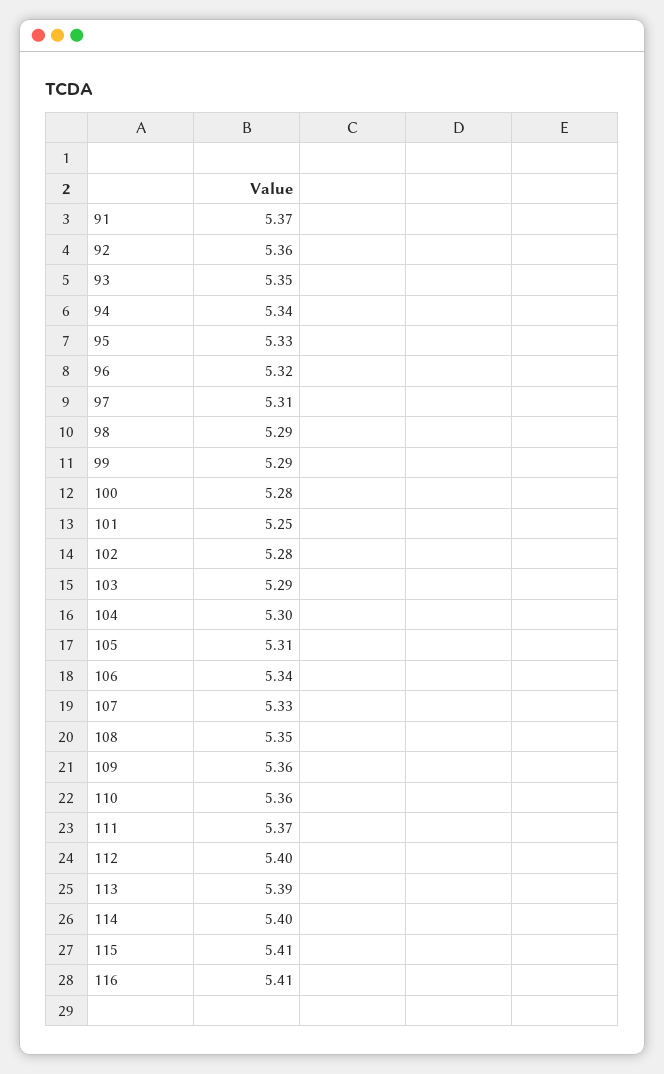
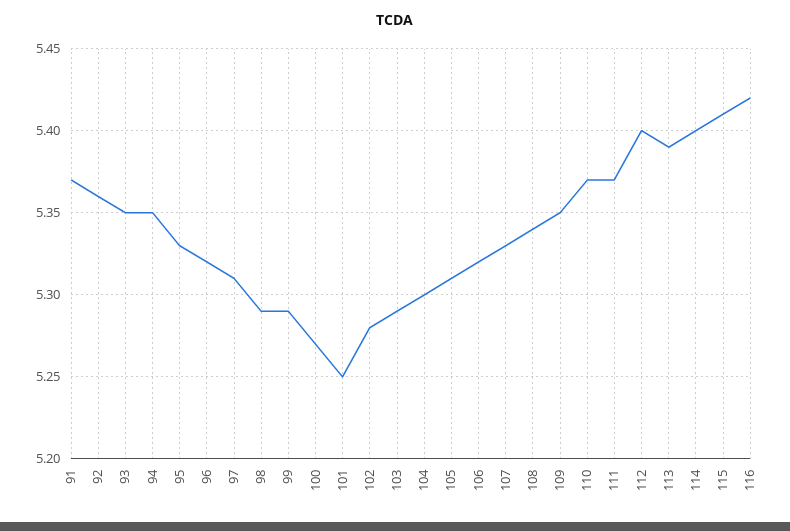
  {
    "91": 5.37,
    "92": 5.36,
    "93": 5.35,
-   "94": 5.34,
+   "94": 5.35,
    "95": 5.33,
    "96": 5.32,
    "97": 5.31,
    "98": 5.29,
    "99": 5.29,
-   "100": 5.28,
+   "100": 5.27,
    "101": 5.25,
    "102": 5.28,
    "103": 5.29,
    "104": 5.3,
    "105": 5.31,
-   "106": 5.34,
+   "106": 5.32,
    "107": 5.33,
-   "108": 5.35,
+   "108": 5.34,
-   "109": 5.36,
+   "109": 5.35,
-   "110": 5.36,
+   "110": 5.37,
    "111": 5.37,
    "112": 5.4,
    "113": 5.39,
    "114": 5.4,
    "115": 5.41,
-   "116": 5.41
+   "116": 5.42
  }

